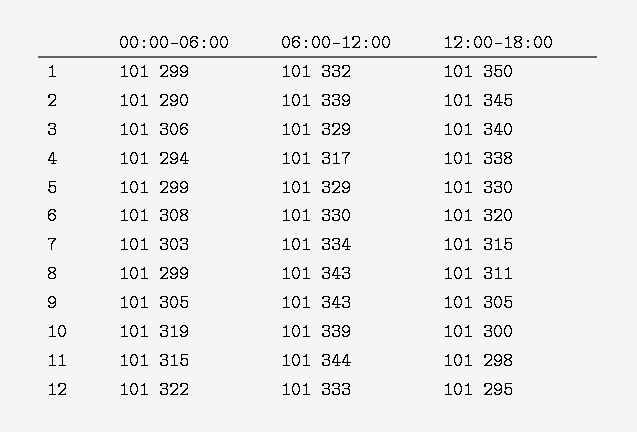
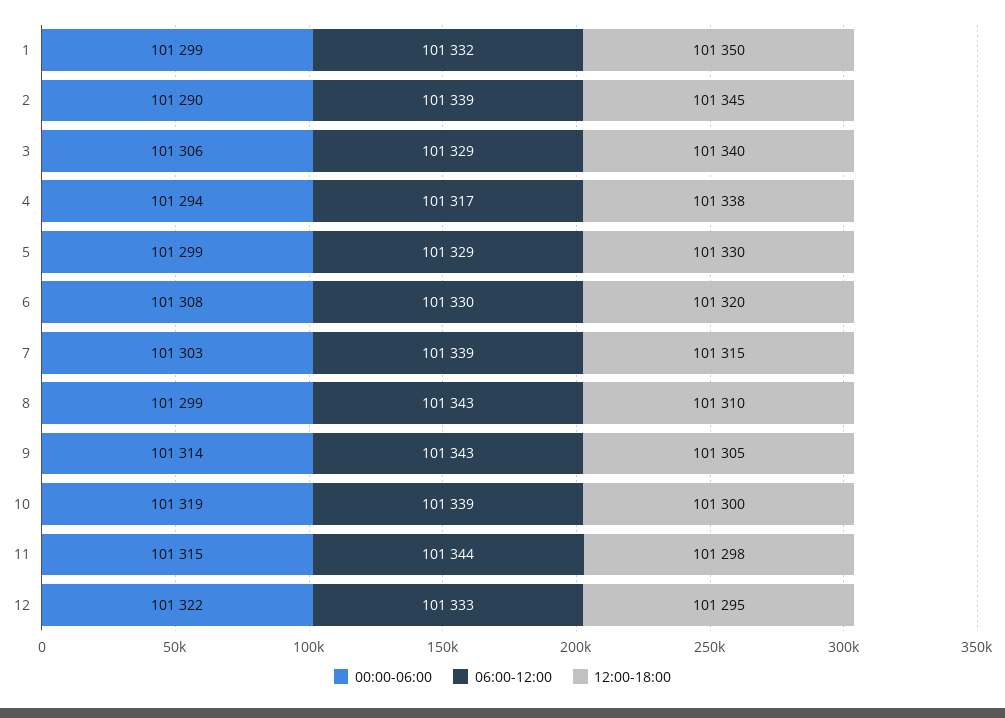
  {
    "00:00-06:00": {
      "1": 101299,
      "2": 101290,
      "3": 101306,
      "4": 101294,
      "5": 101299,
      "6": 101308,
      "7": 101303,
      "8": 101299,
-     "9": 101305,
+     "9": 101314,
      "10": 101319,
      "11": 101315,
      "12": 101322
    },
    "06:00-12:00": {
      "1": 101332,
      "2": 101339,
      "3": 101329,
      "4": 101317,
      "5": 101329,
      "6": 101330,
-     "7": 101334,
+     "7": 101339,
      "8": 101343,
      "9": 101343,
      "10": 101339,
      "11": 101344,
      "12": 101333
    },
    "12:00-18:00": {
      "1": 101350,
      "2": 101345,
      "3": 101340,
      "4": 101338,
      "5": 101330,
      "6": 101320,
      "7": 101315,
-     "8": 101311,
+     "8": 101310,
      "9": 101305,
      "10": 101300,
      "11": 101298,
      "12": 101295
    }
  }

